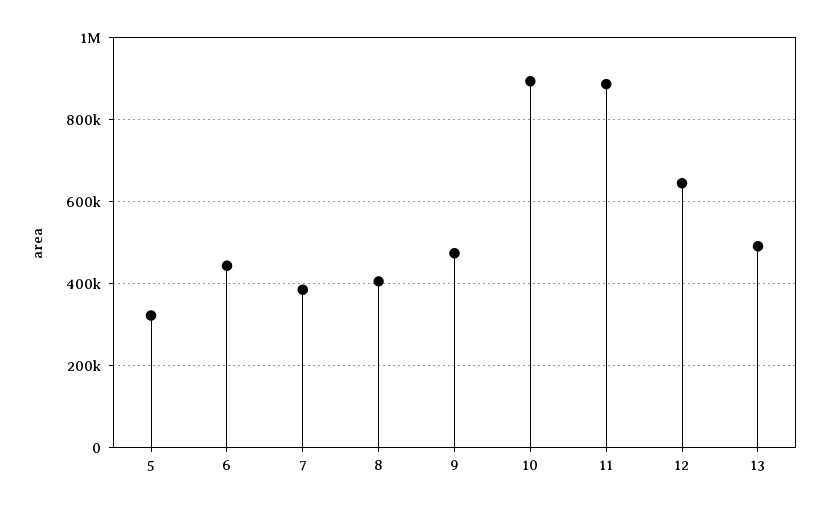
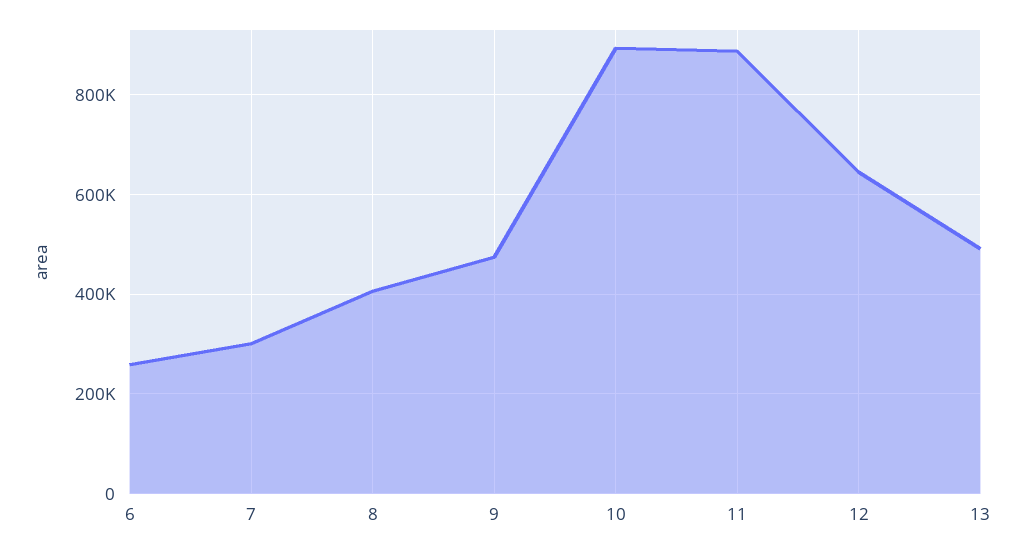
  {
-   "5": 320000,
-   "6": 440000,
+   "6": 260000,
-   "7": 380000,
+   "7": 300000,
    "8": 400000,
    "9": 480000,
    "10": 900000,
    "11": 880000,
    "12": 640000,
    "13": 500000
  }

